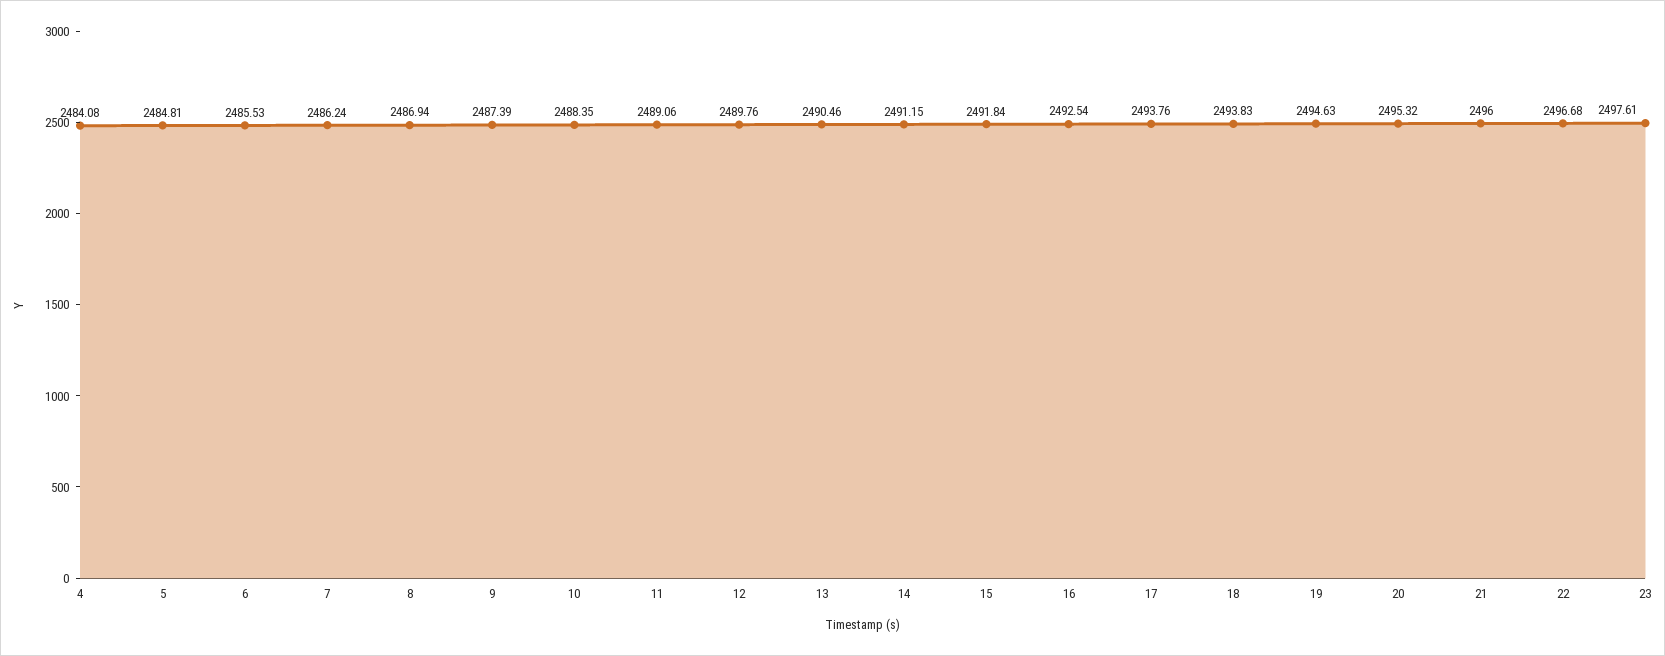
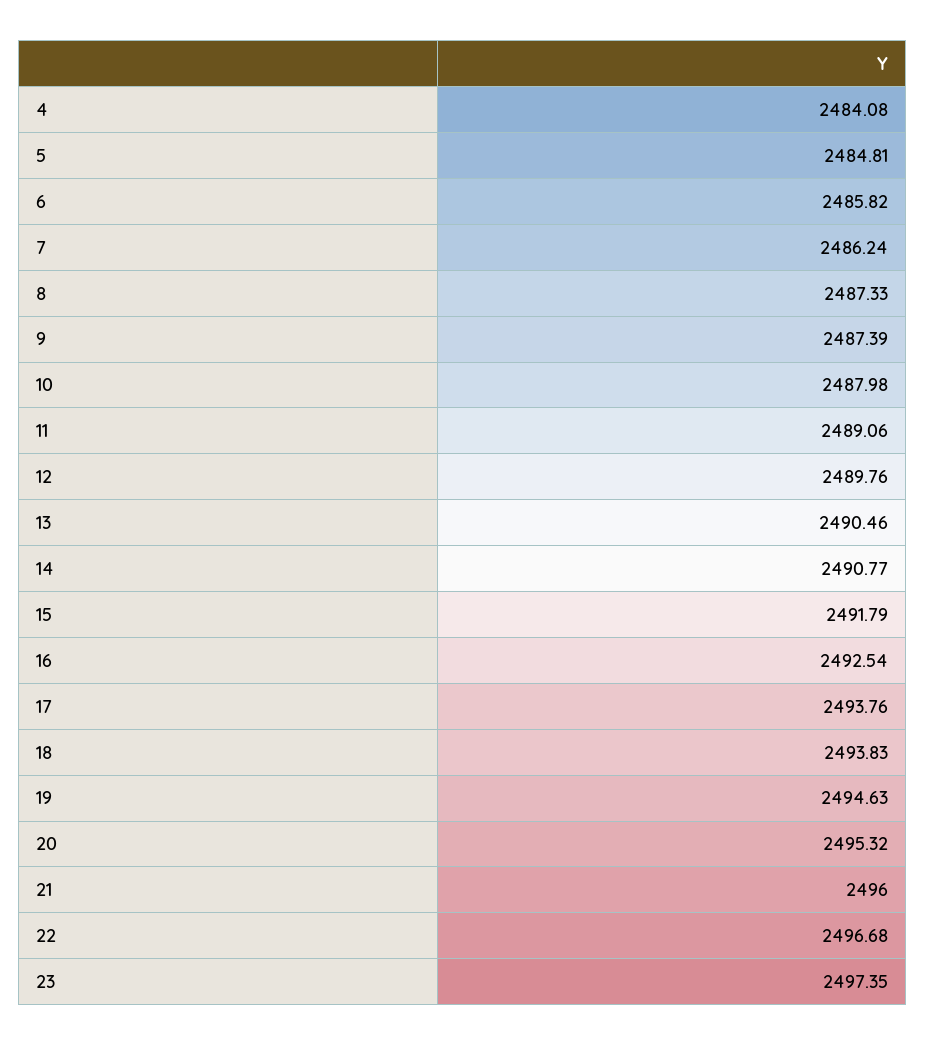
  {
    "4": 2484.08,
    "5": 2484.81,
-   "6": 2485.53,
+   "6": 2485.82,
    "7": 2486.24,
-   "8": 2486.94,
+   "8": 2487.33,
    "9": 2487.39,
-   "10": 2488.35,
+   "10": 2487.98,
    "11": 2489.06,
    "12": 2489.76,
    "13": 2490.46,
-   "14": 2491.15,
+   "14": 2490.77,
-   "15": 2491.84,
+   "15": 2491.79,
    "16": 2492.54,
    "17": 2493.76,
    "18": 2493.83,
    "19": 2494.63,
    "20": 2495.32,
    "21": 2496,
    "22": 2496.68,
-   "23": 2497.61
+   "23": 2497.35
  }

